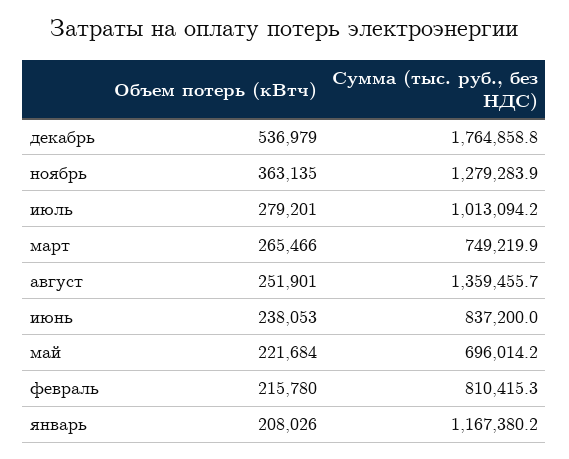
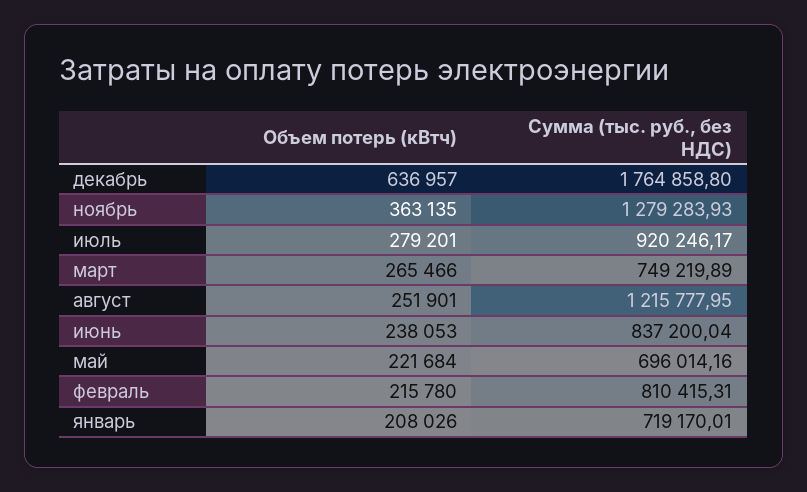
  {
    "Объем потерь (кВтч)": {
-     "декабрь": 536979,
+     "декабрь": 636957,
      "ноябрь": 363135,
      "июль": 279201,
      "март": 265466,
      "август": 251901,
      "июнь": 238053,
      "май": 221684,
      "февраль": 215780,
      "январь": 208026
    },
    "Сумма (тыс. руб., без НДС)": {
      "декабрь": 1764858.8,
      "ноябрь": 1279283.93,
-     "июль": 1013094.2,
+     "июль": 920246.17,
      "март": 749219.89,
-     "август": 1359455.7,
+     "август": 1215777.95,
      "июнь": 837200.04,
      "май": 696014.16,
      "февраль": 810415.31,
-     "январь": 1167380.2
+     "январь": 719170.01
    }
  }

